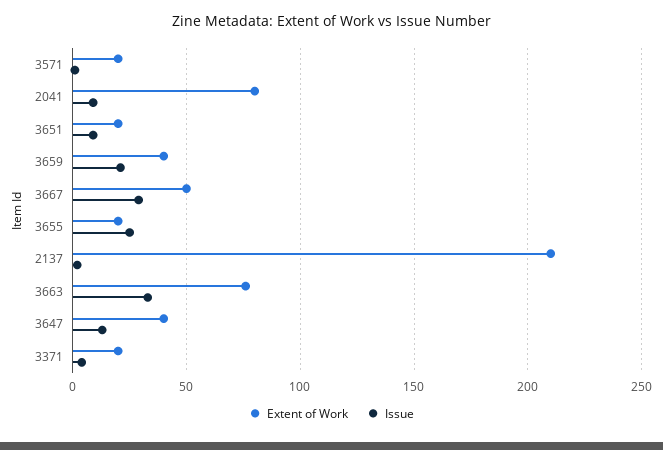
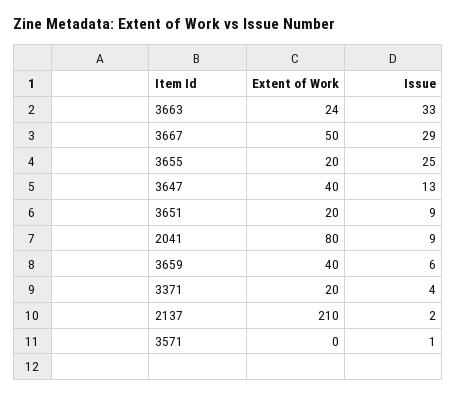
  {
    "Extent of Work": {
-     "3571": 20,
+     "3571": 0,
      "2041": 80,
      "3651": 20,
      "3659": 40,
      "3667": 50,
      "3655": 20,
      "2137": 210,
-     "3663": 75,
+     "3663": 24,
      "3647": 40,
      "3371": 20
    },
    "Issue": {
      "3571": 1,
      "2041": 9,
      "3651": 9,
-     "3659": 20,
+     "3659": 6,
      "3667": 29,
      "3655": 25,
      "2137": 2,
      "3663": 33,
      "3647": 13,
      "3371": 4
    }
  }

